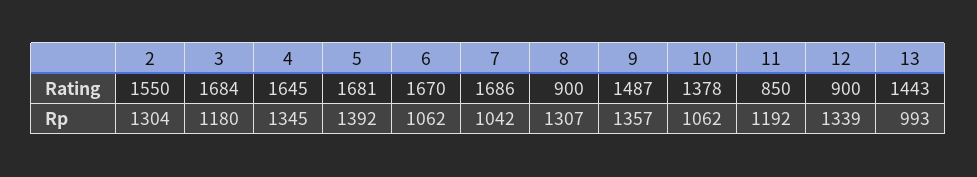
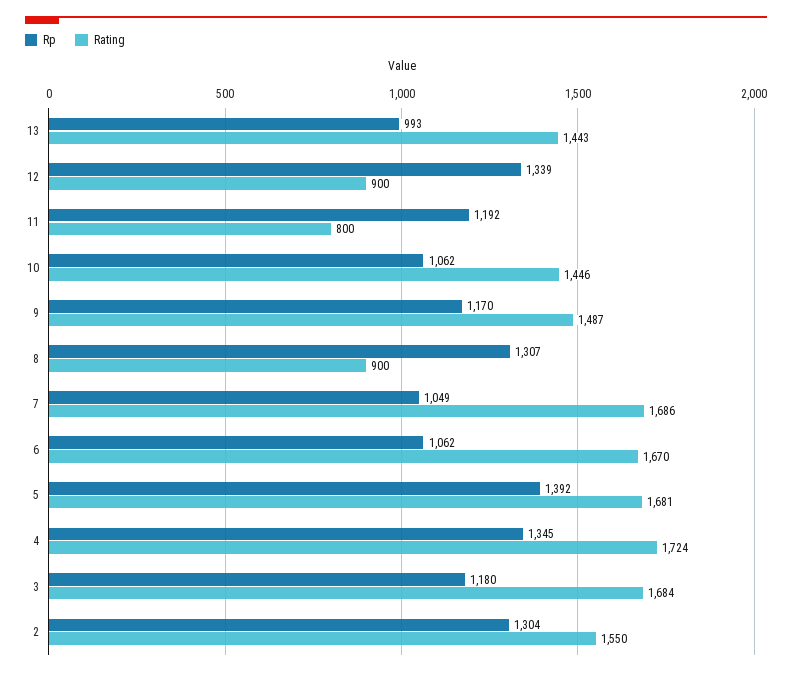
  {
    "Rating": {
      "2": 1550,
      "3": 1684,
-     "4": 1645,
+     "4": 1724,
      "5": 1681,
      "6": 1670,
      "7": 1686,
      "8": 900,
      "9": 1487,
-     "10": 1378,
+     "10": 1446,
-     "11": 850,
+     "11": 800,
      "12": 900,
      "13": 1443
    },
    "Rp": {
      "2": 1304,
      "3": 1180,
      "4": 1345,
      "5": 1392,
      "6": 1062,
-     "7": 1042,
+     "7": 1049,
      "8": 1307,
-     "9": 1357,
+     "9": 1170,
      "10": 1062,
      "11": 1192,
      "12": 1339,
      "13": 993
    }
  }

